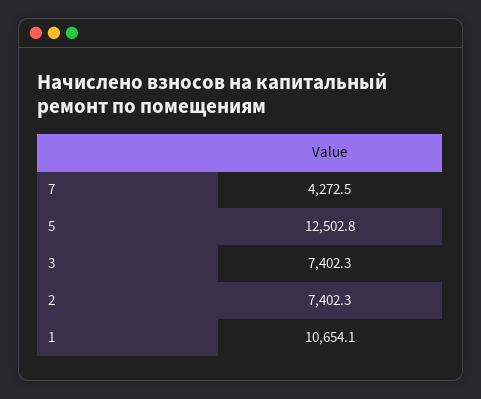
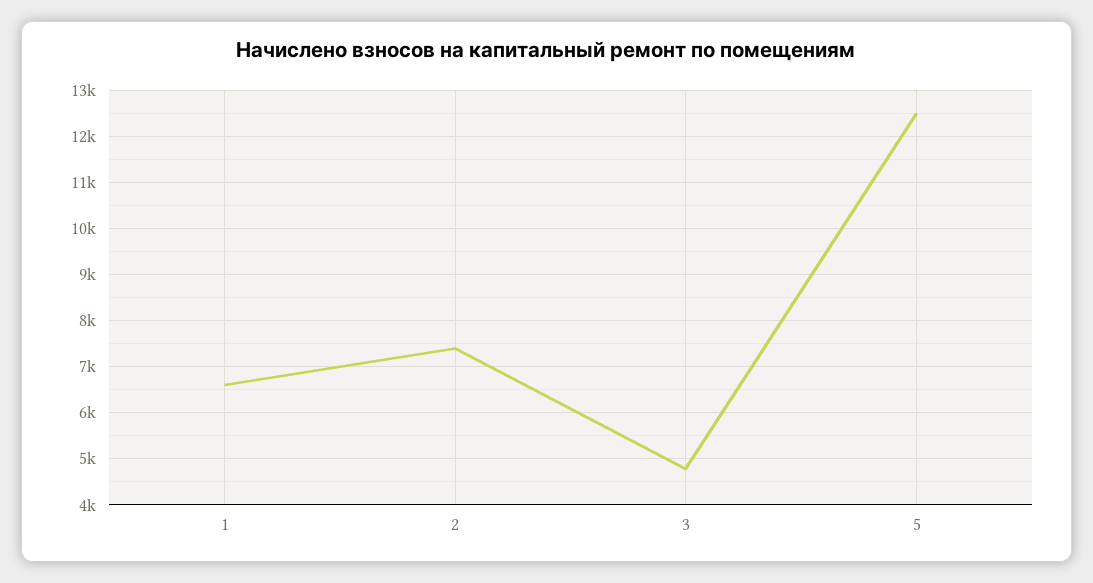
  {
-   "7": 4272.5,
    "5": 12502.8,
-   "3": 7402.3,
+   "3": 4800,
    "2": 7402.3,
-   "1": 10654.1
+   "1": 6600
  }

